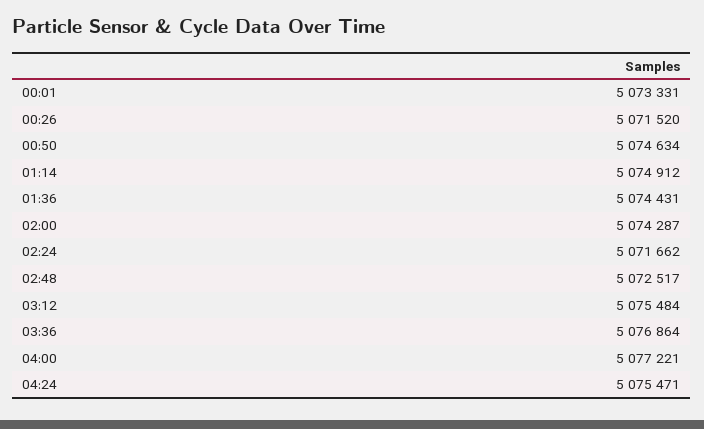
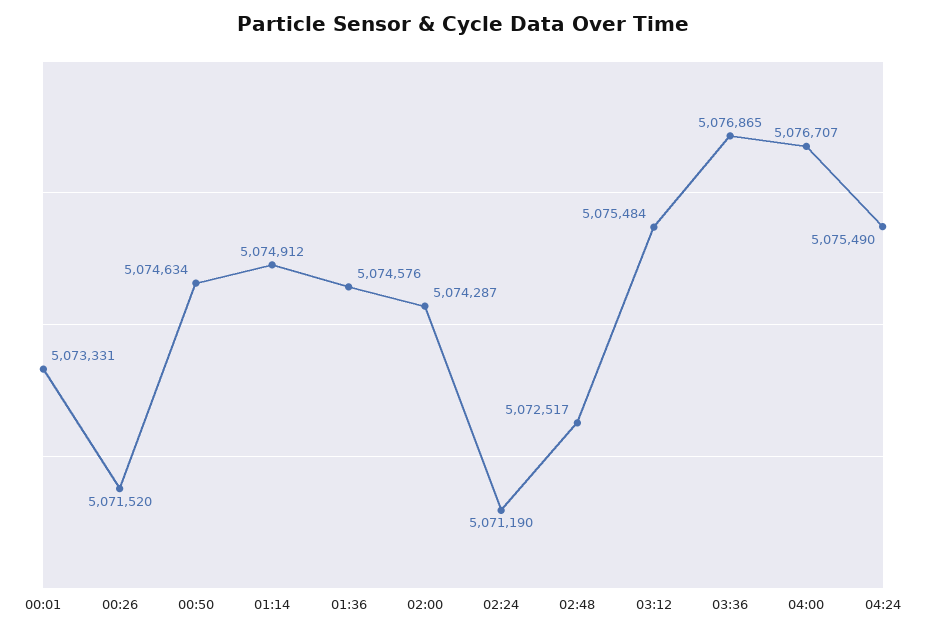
  {
    "00:01": 5073331,
    "00:26": 5071520,
    "00:50": 5074634,
    "01:14": 5074912,
-   "01:36": 5074431,
+   "01:36": 5074576,
    "02:00": 5074287,
-   "02:24": 5071662,
+   "02:24": 5071190,
    "02:48": 5072517,
    "03:12": 5075484,
-   "03:36": 5076864,
+   "03:36": 5076865,
-   "04:00": 5077221,
+   "04:00": 5076707,
-   "04:24": 5075471
+   "04:24": 5075490
  }

